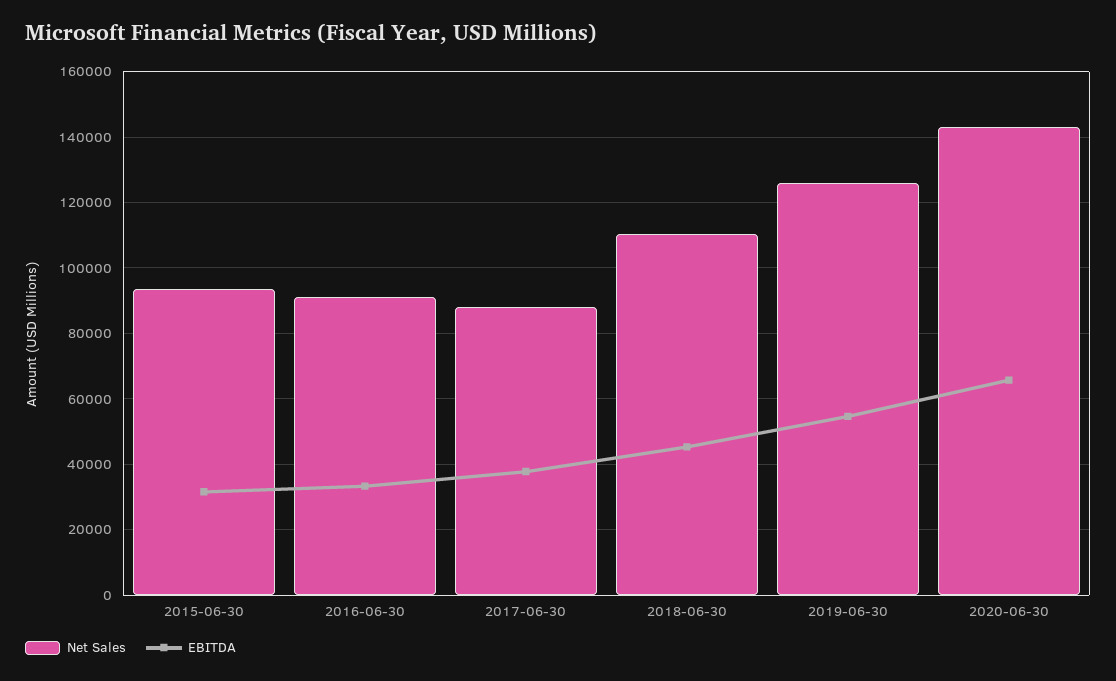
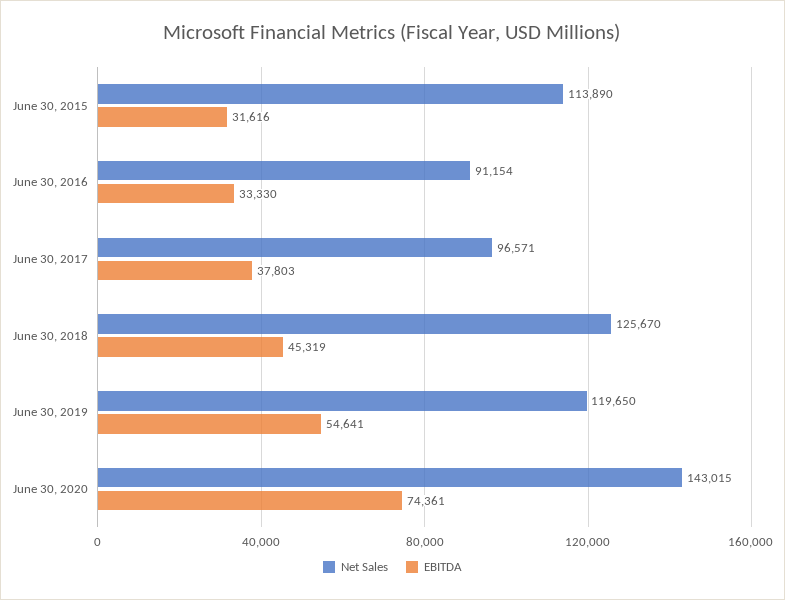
  {
    "Net Sales": {
-     "2015-06-30": 94000,
+     "2015-06-30": 113890,
      "2016-06-30": 91154,
-     "2017-06-30": 88000,
+     "2017-06-30": 96571,
-     "2018-06-30": 110000,
+     "2018-06-30": 125670,
-     "2019-06-30": 126000,
+     "2019-06-30": 119650,
      "2020-06-30": 143015
    },
    "EBITDA": {
      "2015-06-30": 31616,
      "2016-06-30": 33330,
      "2017-06-30": 37803,
      "2018-06-30": 45319,
      "2019-06-30": 54641,
-     "2020-06-30": 66000
+     "2020-06-30": 74361
    }
  }

